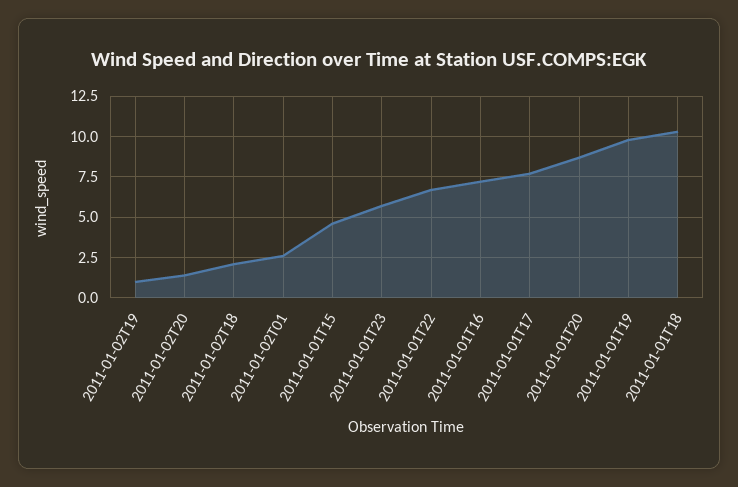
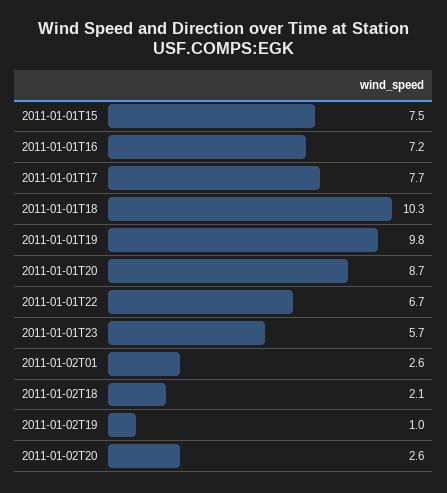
  {
    "2011-01-02T19": 1,
-   "2011-01-02T20": 1.5,
+   "2011-01-02T20": 2.6,
    "2011-01-02T18": 2.1,
    "2011-01-02T01": 2.6,
-   "2011-01-01T15": 4.5,
+   "2011-01-01T15": 7.5,
    "2011-01-01T23": 5.7,
    "2011-01-01T22": 6.7,
    "2011-01-01T16": 7.2,
    "2011-01-01T17": 7.7,
    "2011-01-01T20": 8.7,
    "2011-01-01T19": 9.8,
    "2011-01-01T18": 10.3
  }

